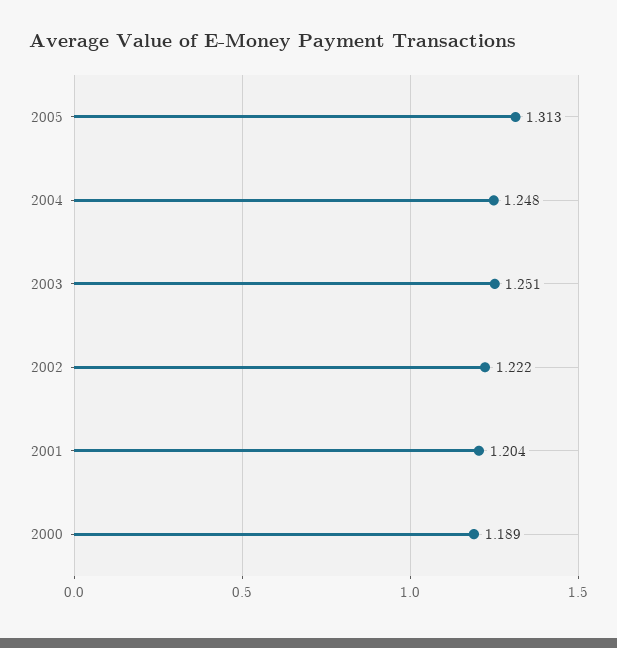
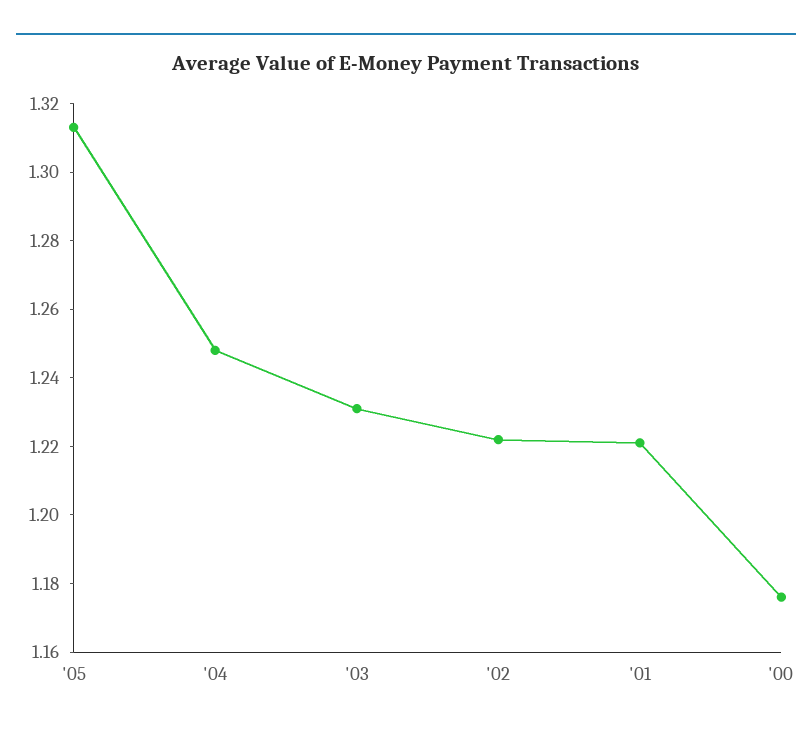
  {
    "2005": 1.313,
    "2004": 1.248,
-   "2003": 1.251,
+   "2003": 1.23,
    "2002": 1.222,
-   "2001": 1.204,
+   "2001": 1.22,
-   "2000": 1.189
+   "2000": 1.175
  }

